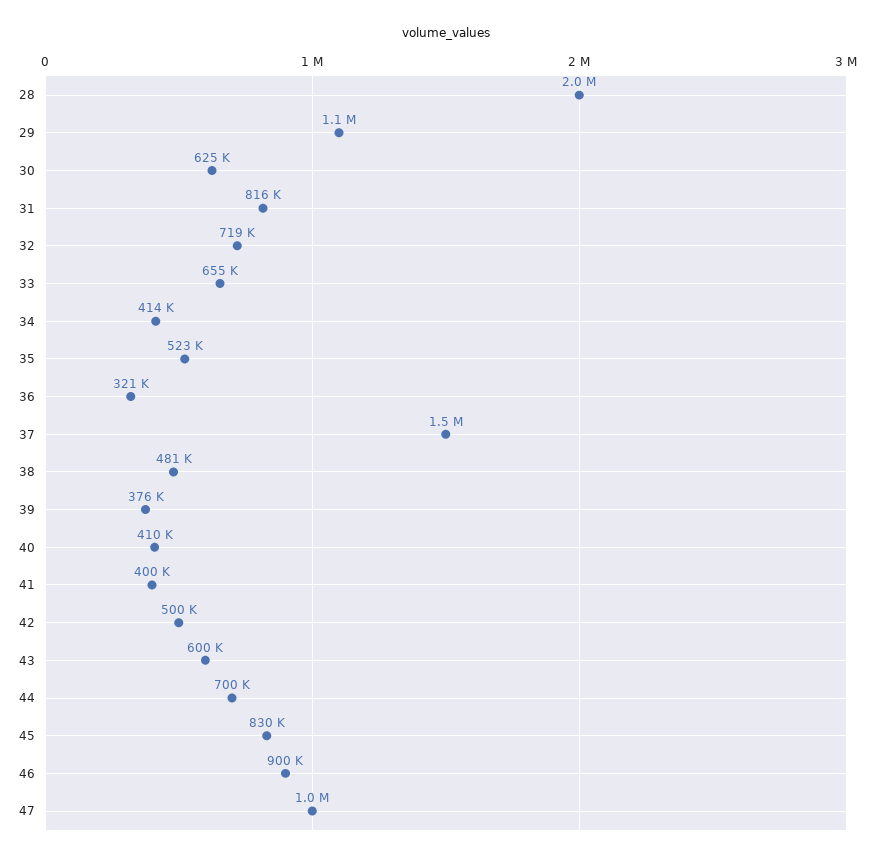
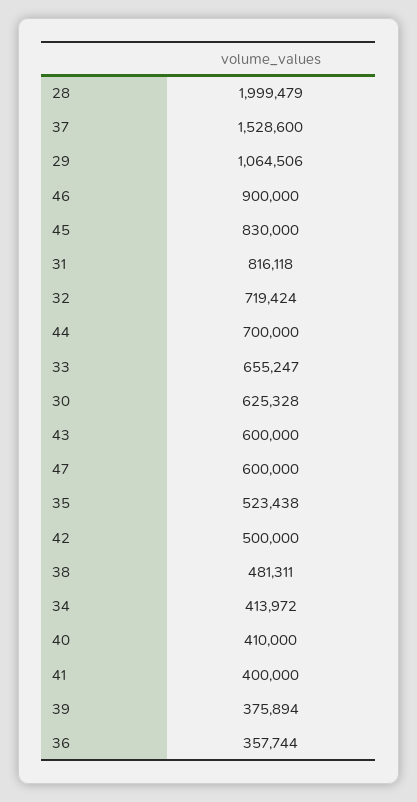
  {
    "28": 1999479,
    "29": 1064506,
    "30": 625328,
    "31": 816118,
    "32": 719424,
    "33": 655247,
    "34": 413972,
    "35": 523438,
-   "36": 321000,
+   "36": 357744,
    "37": 1528600,
    "38": 481311,
    "39": 375894,
    "40": 410000,
    "41": 400000,
    "42": 500000,
    "43": 600000,
    "44": 700000,
    "45": 830000,
    "46": 900000,
-   "47": 1000000
+   "47": 600000
  }

